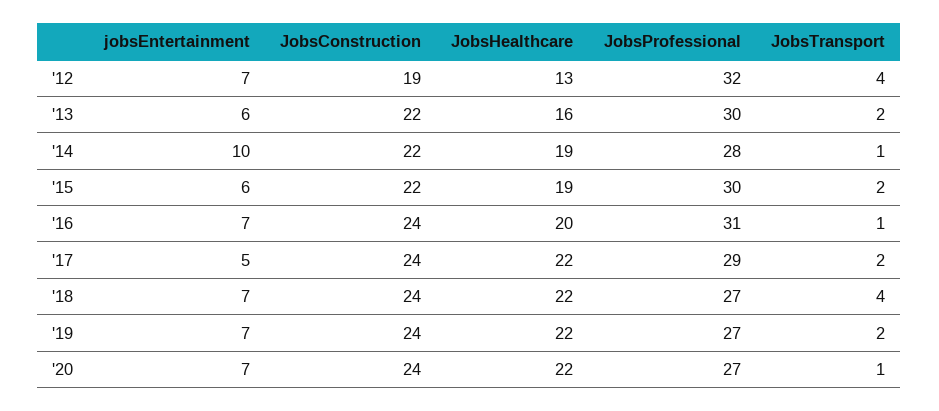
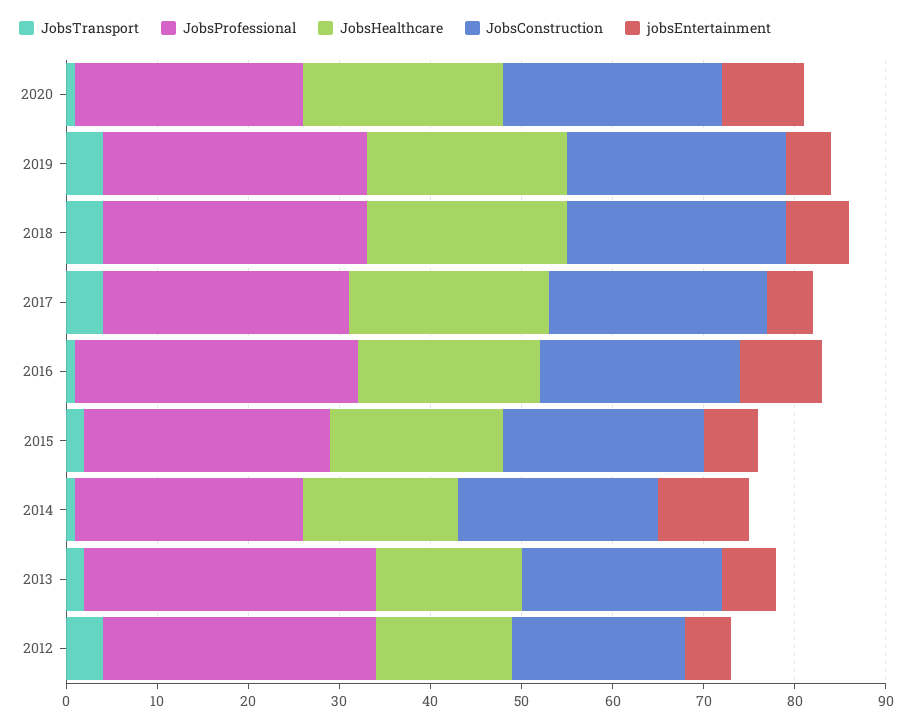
  {
    "jobsEntertainment": {
-     "'12": 7,
+     "'12": 5,
      "'13": 6,
      "'14": 10,
      "'15": 6,
-     "'16": 7,
+     "'16": 9,
      "'17": 5,
      "'18": 7,
-     "'19": 7,
+     "'19": 5,
-     "'20": 7
+     "'20": 9
    },
    "JobsConstruction": {
      "'12": 19,
      "'13": 22,
      "'14": 22,
      "'15": 22,
-     "'16": 24,
+     "'16": 22,
      "'17": 24,
      "'18": 24,
      "'19": 24,
      "'20": 24
    },
    "JobsHealthcare": {
-     "'12": 13,
+     "'12": 15,
      "'13": 16,
-     "'14": 19,
+     "'14": 17,
      "'15": 19,
      "'16": 20,
      "'17": 22,
      "'18": 22,
      "'19": 22,
      "'20": 22
    },
    "JobsProfessional": {
-     "'12": 32,
+     "'12": 30,
-     "'13": 30,
+     "'13": 32,
-     "'14": 28,
+     "'14": 25,
-     "'15": 30,
+     "'15": 27,
      "'16": 31,
-     "'17": 29,
+     "'17": 27,
-     "'18": 27,
+     "'18": 29,
-     "'19": 27,
+     "'19": 29,
-     "'20": 27
+     "'20": 25
    },
    "JobsTransport": {
      "'12": 4,
      "'13": 2,
      "'14": 1,
      "'15": 2,
      "'16": 1,
-     "'17": 2,
+     "'17": 4,
      "'18": 4,
-     "'19": 2,
+     "'19": 4,
      "'20": 1
    }
  }

